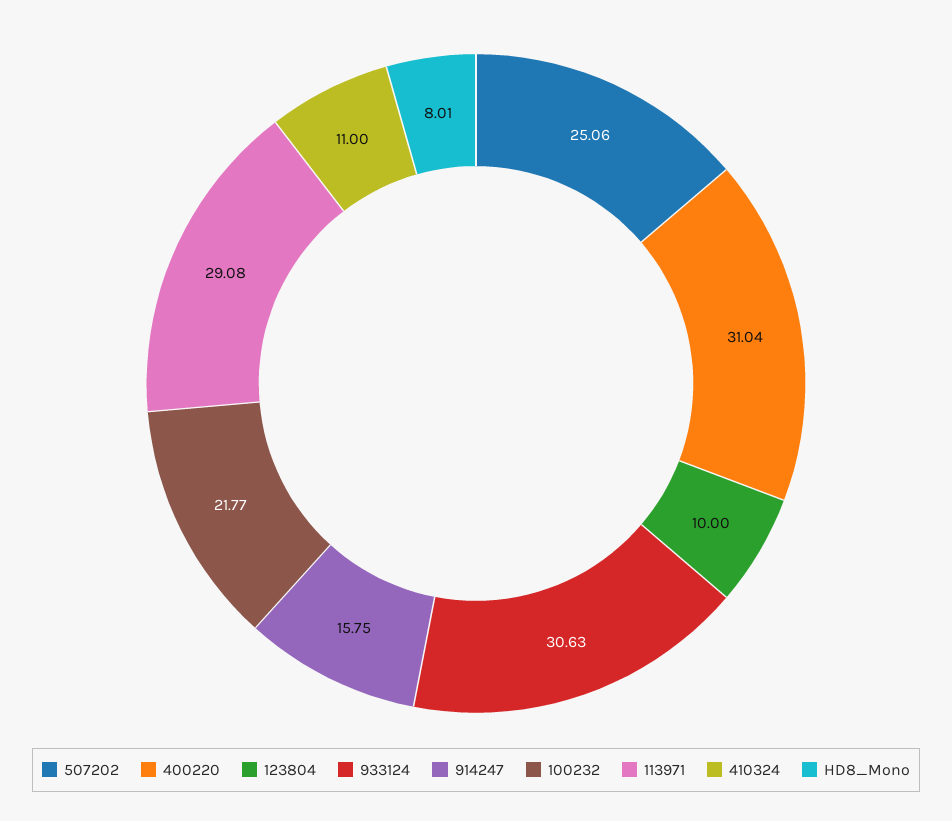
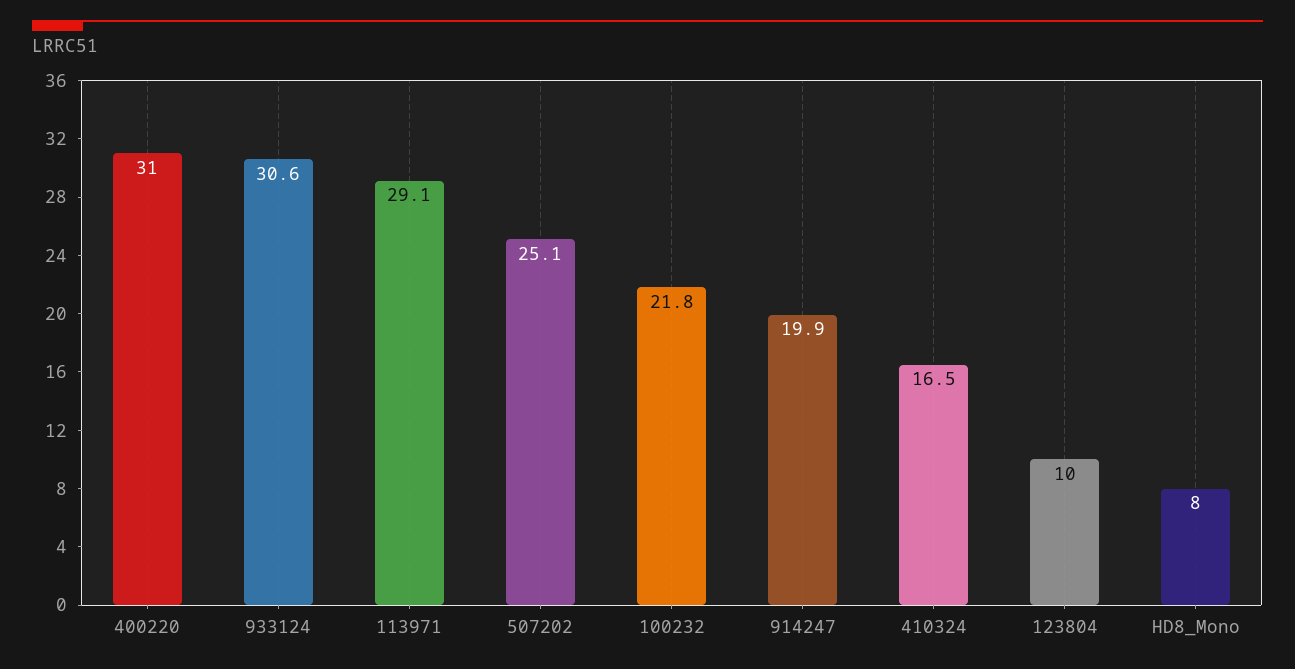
  {
    "507202": 25.06,
    "400220": 31.04,
    "123804": 10,
    "933124": 30.63,
-   "914247": 15.75,
+   "914247": 19.9,
    "100232": 21.77,
    "113971": 29.08,
-   "410324": 11,
+   "410324": 16.5,
    "HD8_Mono": 8.01
  }

